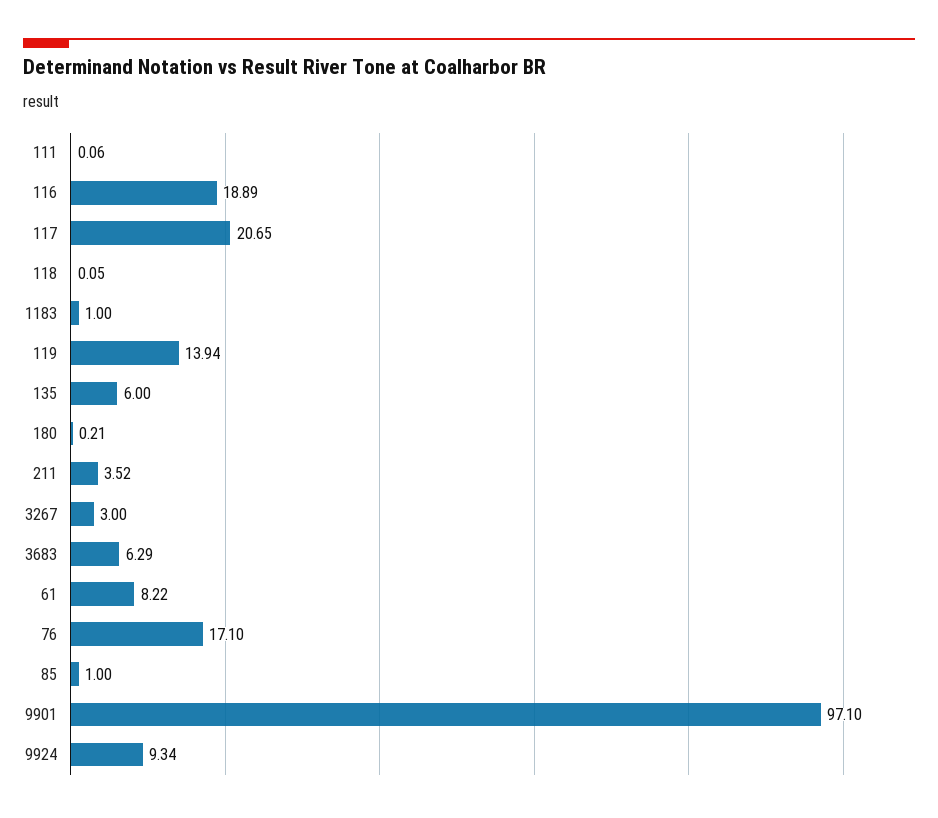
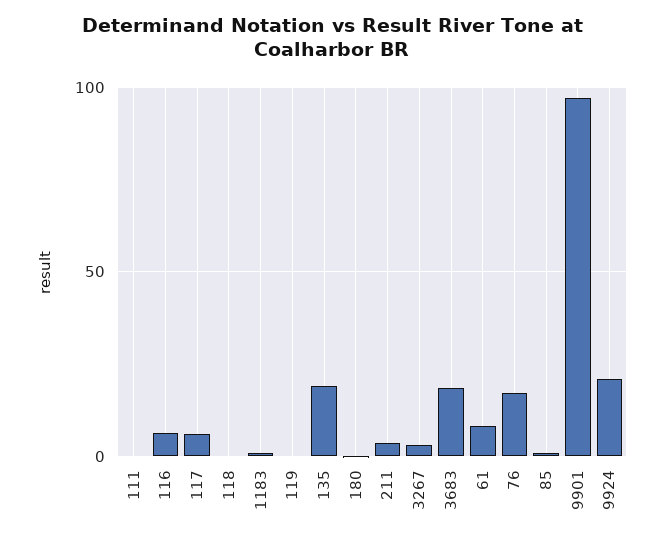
  {
    "111": 0.06,
-   "116": 18.89,
+   "116": 5,
-   "117": 20.65,
+   "117": 5,
    "118": 0.05,
    "1183": 1,
-   "119": 13.94,
+   "119": 0,
-   "135": 6,
+   "135": 20,
    "180": 0.21,
    "211": 3.52,
    "3267": 3,
-   "3683": 6.29,
+   "3683": 20,
    "61": 8.22,
    "76": 17.1,
    "85": 1,
    "9901": 97.1,
-   "9924": 9.34
+   "9924": 20
  }

